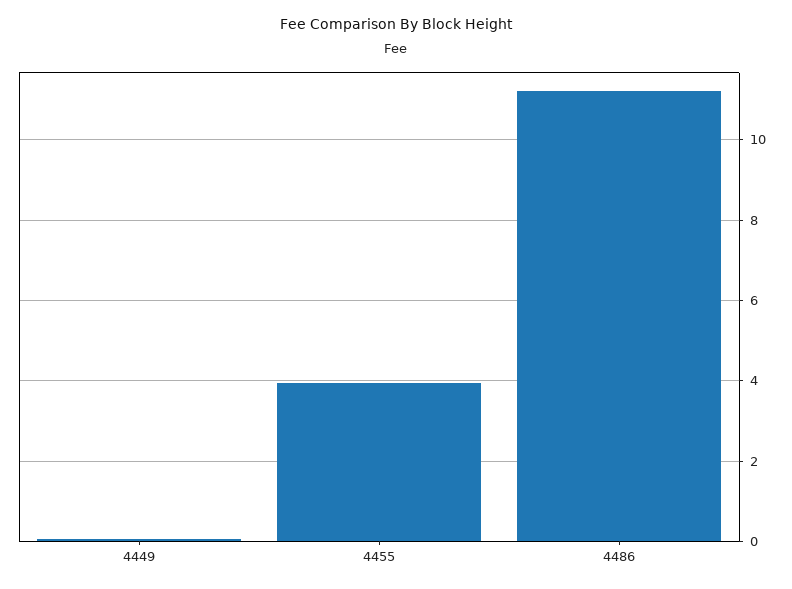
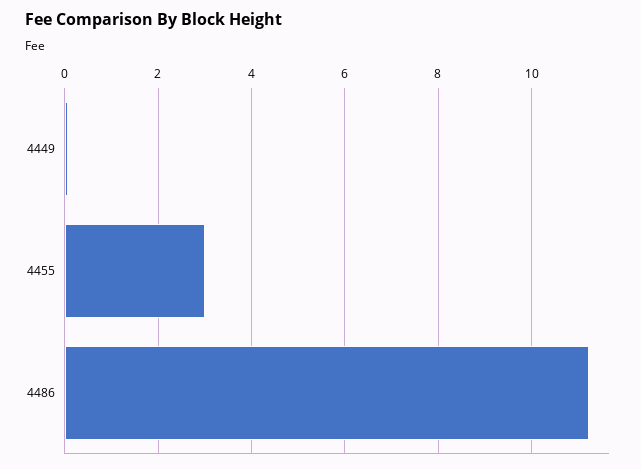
  {
    "4449": 0,
-   "4455": 4,
+   "4455": 3,
    "4486": 11.2
  }

